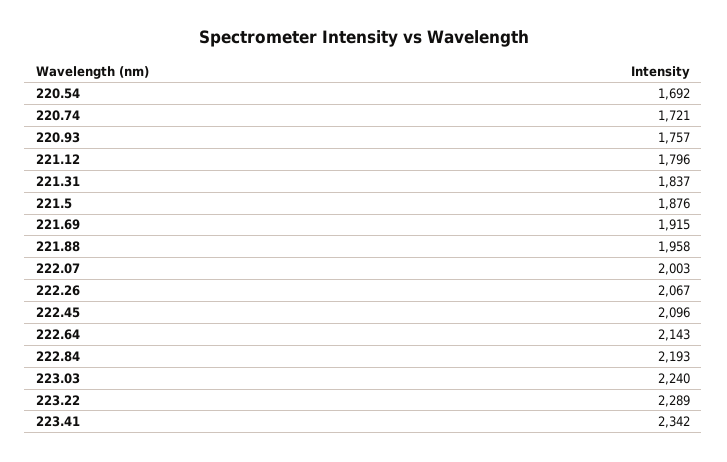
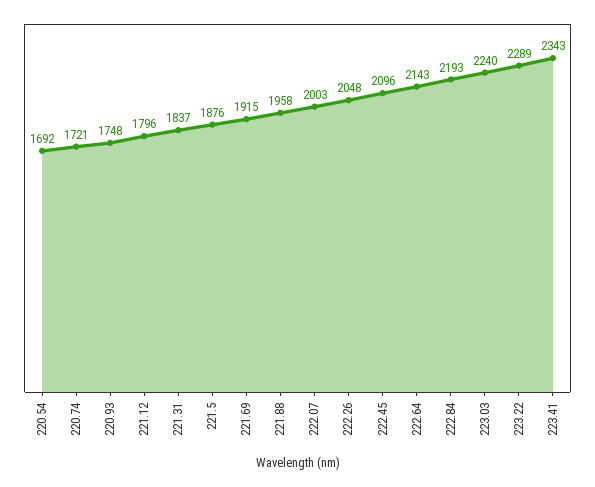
  {
    "220.54": 1692,
    "220.74": 1721,
-   "220.93": 1757,
+   "220.93": 1748,
    "221.12": 1796,
    "221.31": 1837,
    "221.5": 1876,
    "221.69": 1915,
    "221.88": 1958,
    "222.07": 2003,
-   "222.26": 2067,
+   "222.26": 2048,
    "222.45": 2096,
    "222.64": 2143,
    "222.84": 2193,
    "223.03": 2240,
    "223.22": 2289,
-   "223.41": 2342
+   "223.41": 2343
  }

